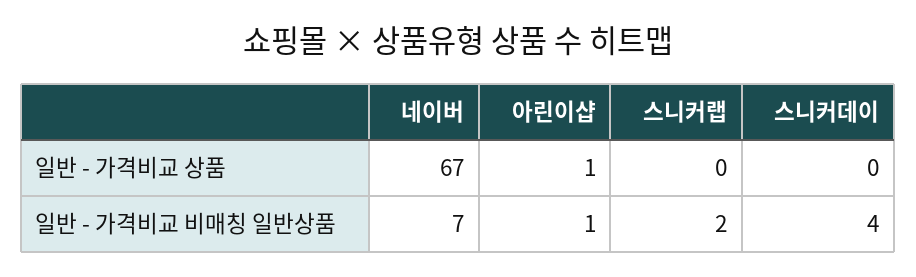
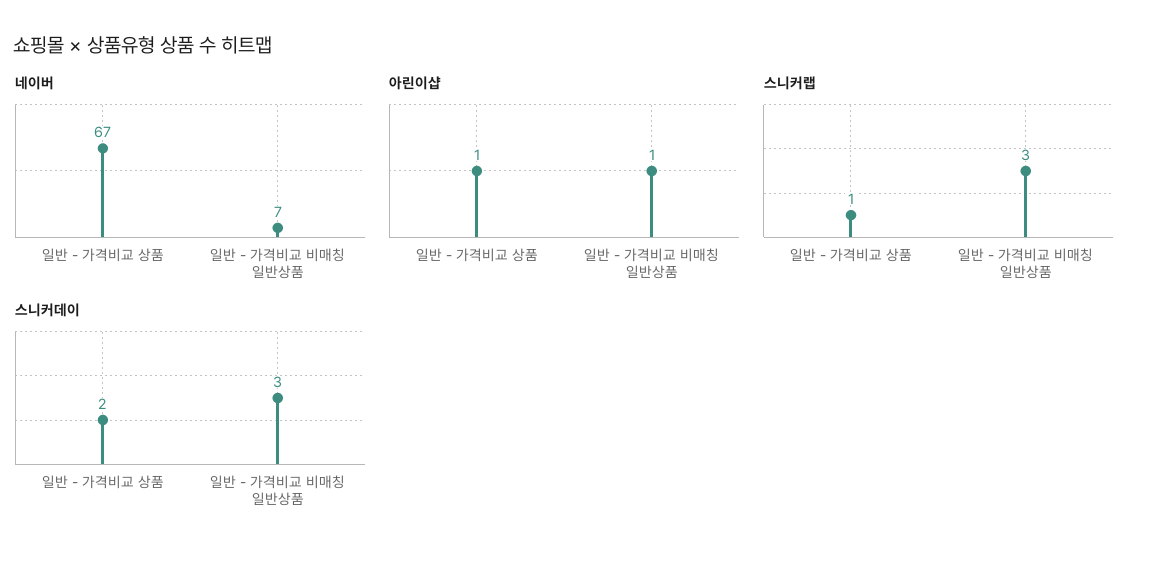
  {
    "네이버": {
      "일반 - 가격비교 상품": 67,
      "일반 - 가격비교 비매칭 일반상품": 7
    },
    "아린이샵": {
      "일반 - 가격비교 상품": 1,
      "일반 - 가격비교 비매칭 일반상품": 1
    },
    "스니커랩": {
-     "일반 - 가격비교 상품": 0,
+     "일반 - 가격비교 상품": 1,
-     "일반 - 가격비교 비매칭 일반상품": 2
+     "일반 - 가격비교 비매칭 일반상품": 3
    },
    "스니커데이": {
-     "일반 - 가격비교 상품": 0,
+     "일반 - 가격비교 상품": 2,
-     "일반 - 가격비교 비매칭 일반상품": 4
+     "일반 - 가격비교 비매칭 일반상품": 3
    }
  }

